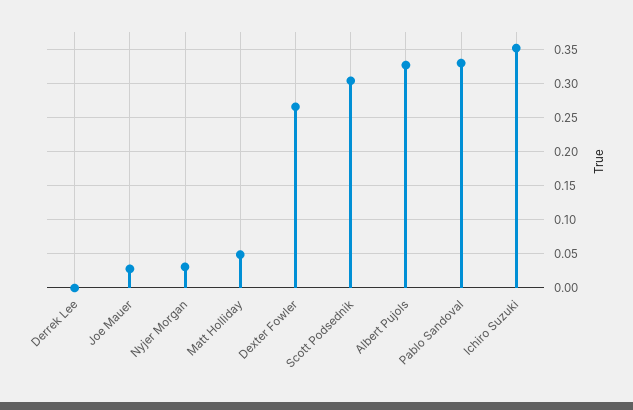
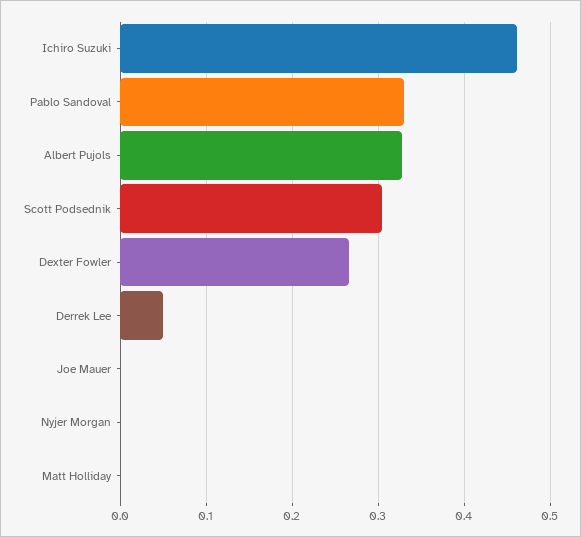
  {
-   "Derrek Lee": 0,
+   "Derrek Lee": 0.05,
-   "Joe Mauer": 0.03,
+   "Joe Mauer": 0,
-   "Nyjer Morgan": 0.03,
+   "Nyjer Morgan": 0,
-   "Matt Holliday": 0.05,
+   "Matt Holliday": 0,
    "Dexter Fowler": 0.27,
    "Scott Podsednik": 0.3,
    "Albert Pujols": 0.33,
    "Pablo Sandoval": 0.33,
-   "Ichiro Suzuki": 0.35
+   "Ichiro Suzuki": 0.46
  }

